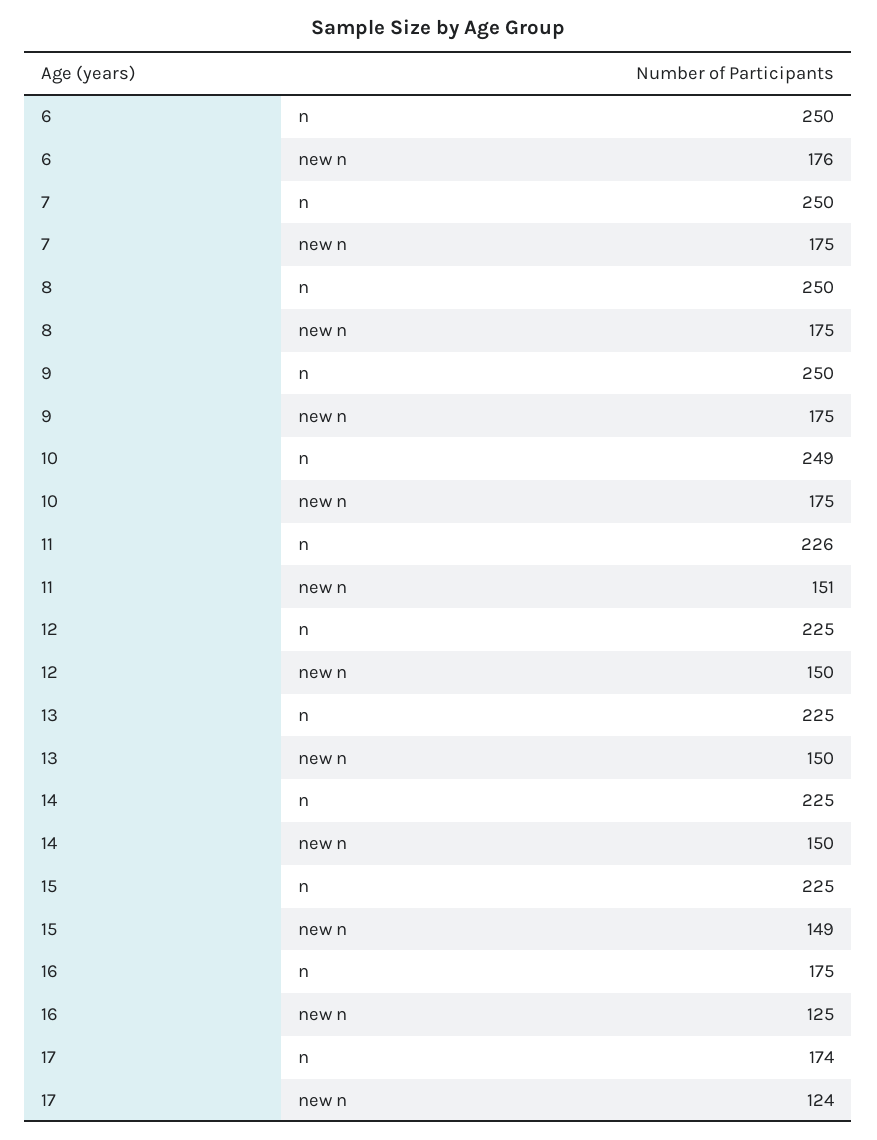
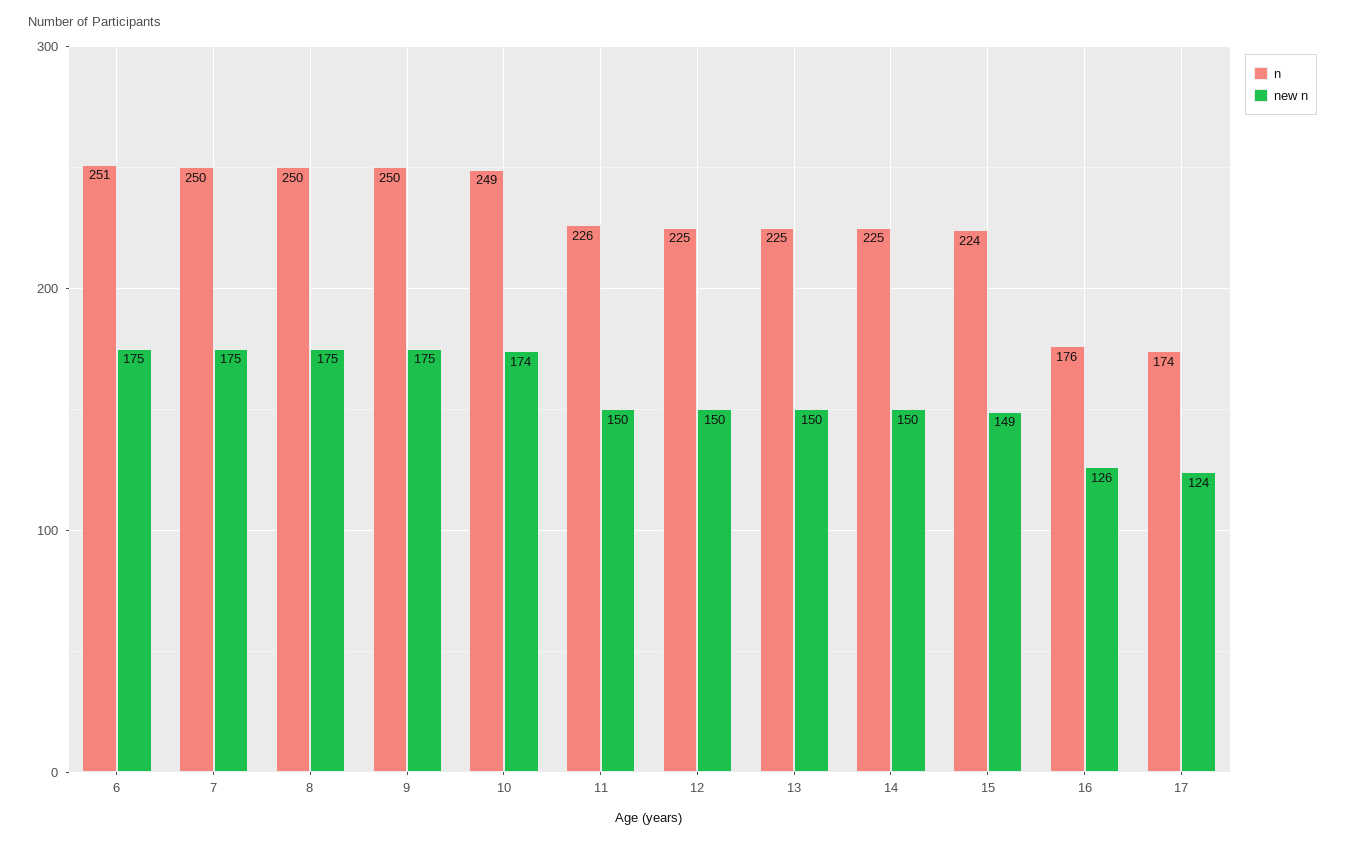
  {
    "n": {
-     "6": 250,
+     "6": 251,
      "7": 250,
      "8": 250,
      "9": 250,
      "10": 249,
      "11": 226,
      "12": 225,
      "13": 225,
      "14": 225,
-     "15": 225,
+     "15": 224,
-     "16": 175,
+     "16": 176,
      "17": 174
    },
    "new n": {
-     "6": 176,
+     "6": 175,
      "7": 175,
      "8": 175,
      "9": 175,
-     "10": 175,
+     "10": 174,
-     "11": 151,
+     "11": 150,
      "12": 150,
      "13": 150,
      "14": 150,
      "15": 149,
-     "16": 125,
+     "16": 126,
      "17": 124
    }
  }

